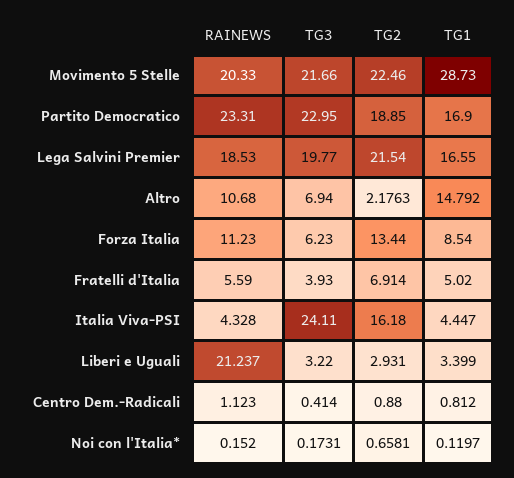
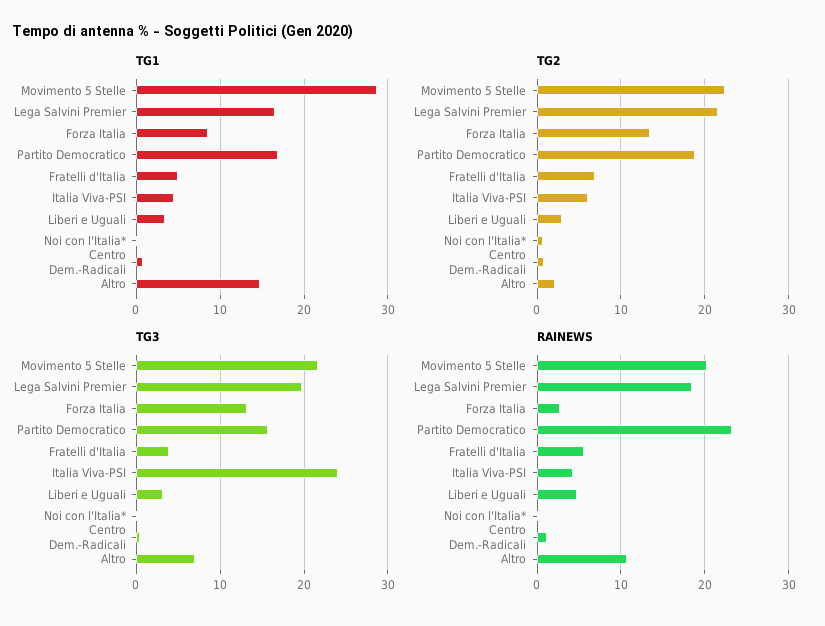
  {
    "RAINEWS": {
      "Movimento 5 Stelle": 20.33,
      "Partito Democratico": 23.31,
      "Lega Salvini Premier": 18.53,
      "Altro": 10.68,
-     "Forza Italia": 11.23,
+     "Forza Italia": 3,
      "Fratelli d'Italia": 5.59,
      "Italia Viva-PSI": 4.328,
-     "Liberi e Uguali": 21.237,
+     "Liberi e Uguali": 5,
      "Centro Dem.-Radicali": 1.123,
      "Noi con l'Italia*": 0.152
    },
    "TG3": {
      "Movimento 5 Stelle": 21.66,
-     "Partito Democratico": 22.95,
+     "Partito Democratico": 16,
      "Lega Salvini Premier": 19.77,
      "Altro": 6.94,
-     "Forza Italia": 6.23,
+     "Forza Italia": 13,
      "Fratelli d'Italia": 3.93,
      "Italia Viva-PSI": 24.11,
      "Liberi e Uguali": 3.22,
      "Centro Dem.-Radicali": 0.414,
      "Noi con l'Italia*": 0.1731
    },
    "TG2": {
      "Movimento 5 Stelle": 22.46,
      "Partito Democratico": 18.85,
      "Lega Salvini Premier": 21.54,
      "Altro": 2.1763,
      "Forza Italia": 13.44,
      "Fratelli d'Italia": 6.914,
-     "Italia Viva-PSI": 16.18,
+     "Italia Viva-PSI": 6,
      "Liberi e Uguali": 2.931,
      "Centro Dem.-Radicali": 0.88,
      "Noi con l'Italia*": 0.6581
    },
    "TG1": {
      "Movimento 5 Stelle": 28.73,
      "Partito Democratico": 16.9,
      "Lega Salvini Premier": 16.55,
      "Altro": 14.792,
      "Forza Italia": 8.54,
      "Fratelli d'Italia": 5.02,
      "Italia Viva-PSI": 4.447,
      "Liberi e Uguali": 3.399,
      "Centro Dem.-Radicali": 0.812,
      "Noi con l'Italia*": 0.1197
    }
  }

